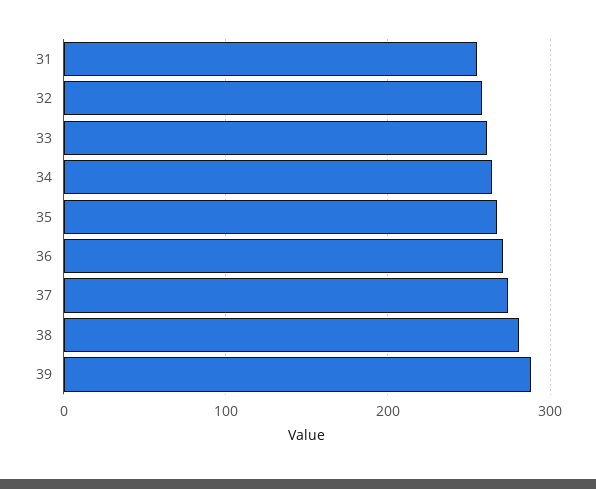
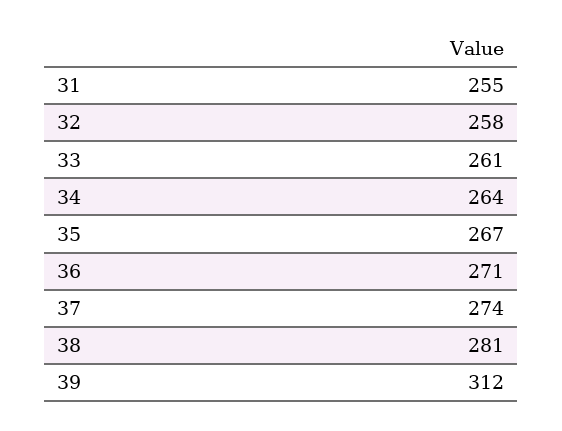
  {
    "31": 255,
    "32": 258,
    "33": 261,
    "34": 264,
    "35": 267,
    "36": 271,
    "37": 274,
    "38": 281,
-   "39": 290
+   "39": 312
  }

